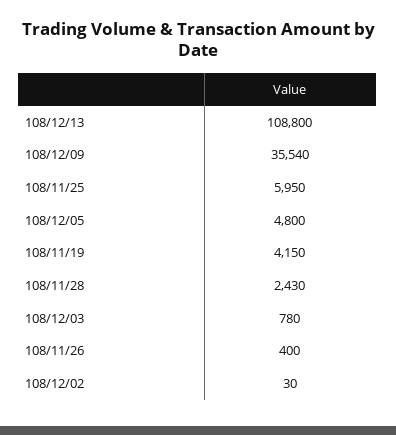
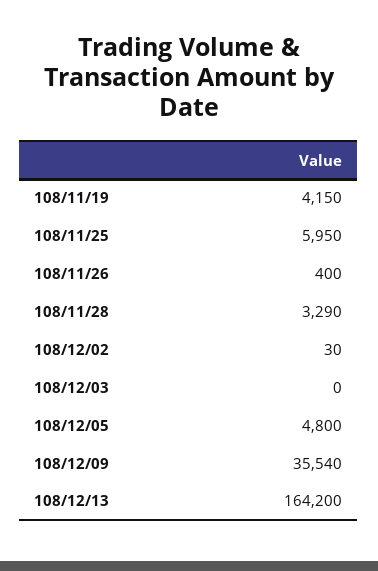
  {
-   "108/12/13": 108800,
+   "108/12/13": 164200,
    "108/12/09": 35540,
    "108/11/25": 5950,
    "108/12/05": 4800,
    "108/11/19": 4150,
-   "108/11/28": 2430,
+   "108/11/28": 3290,
-   "108/12/03": 780,
+   "108/12/03": 0,
    "108/11/26": 400,
    "108/12/02": 30
  }

